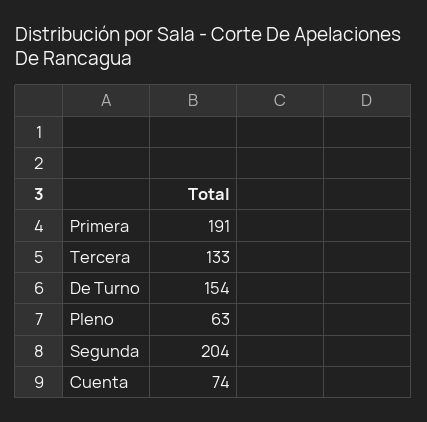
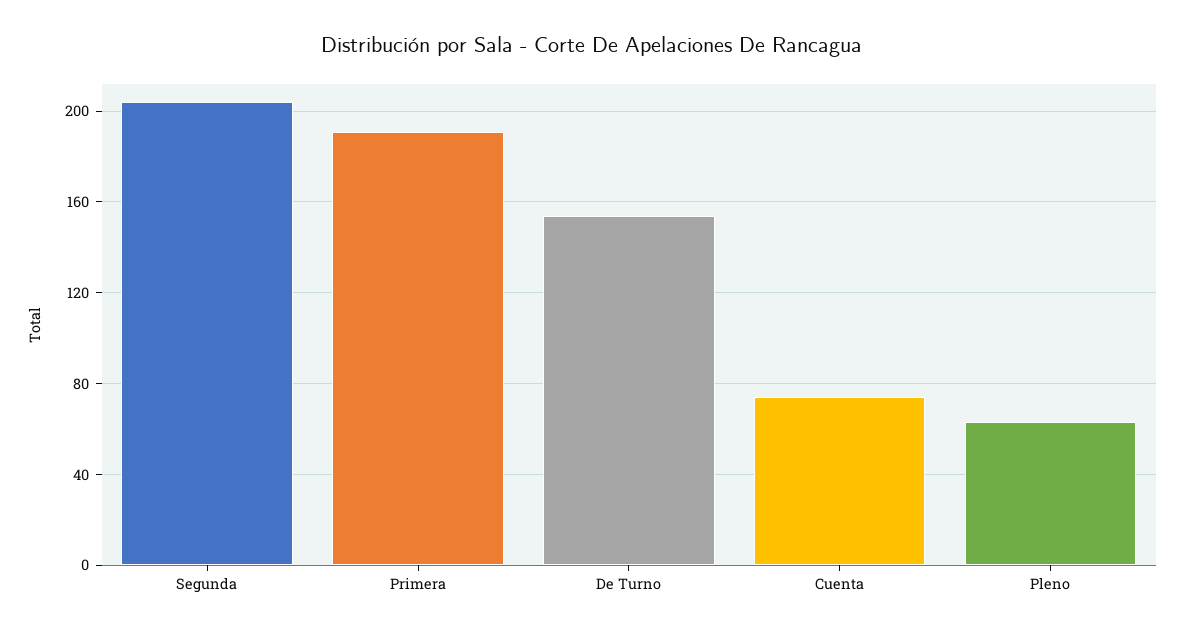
  {
    "Primera": 191,
-   "Tercera": 133,
    "De Turno": 154,
    "Pleno": 63,
    "Segunda": 204,
    "Cuenta": 74
  }

